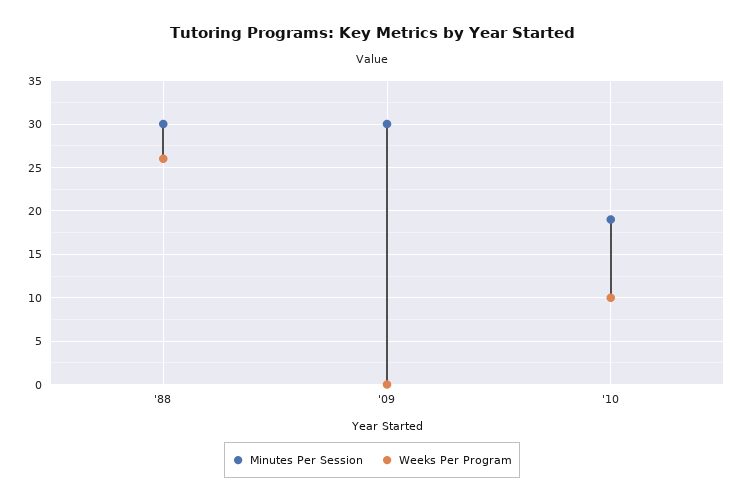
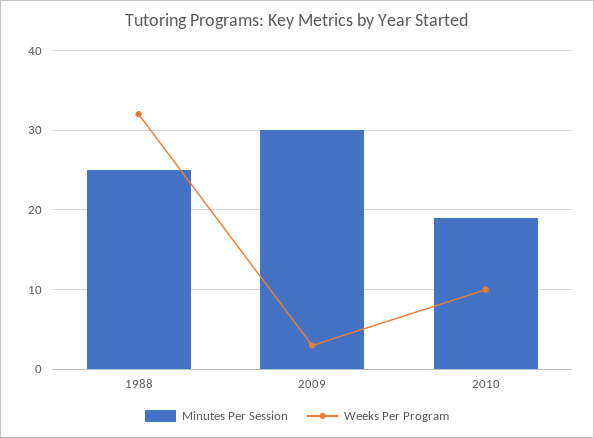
  {
    "Minutes Per Session": {
-     "'88": 30,
+     "'88": 25,
      "'09": 30,
      "'10": 19
    },
    "Weeks Per Program": {
-     "'88": 26,
+     "'88": 32,
-     "'09": 0,
+     "'09": 3,
      "'10": 10
    }
  }

